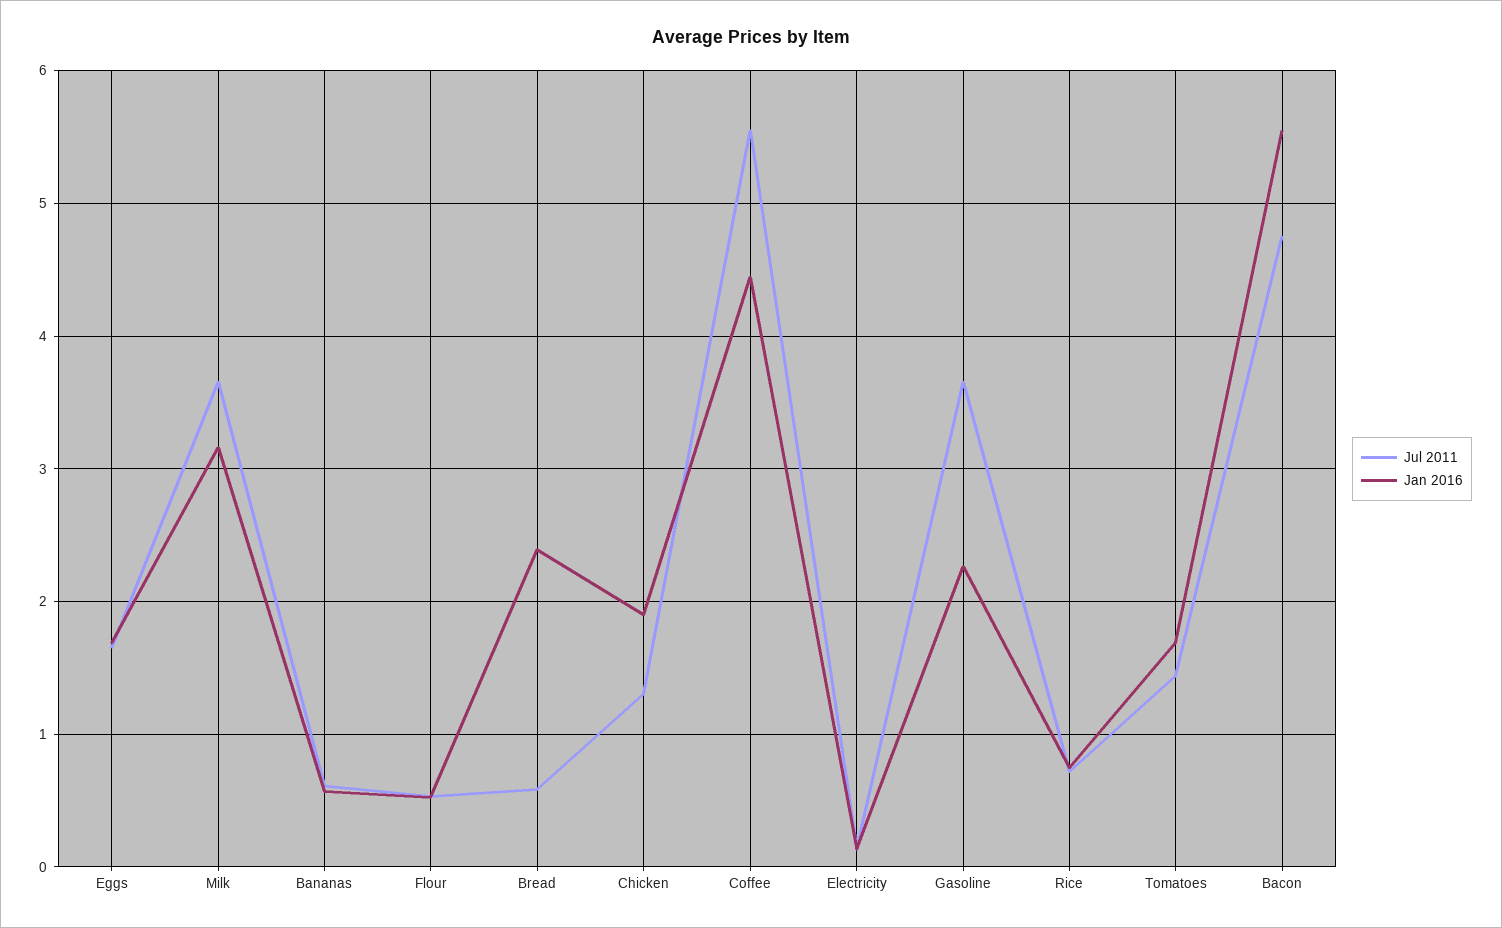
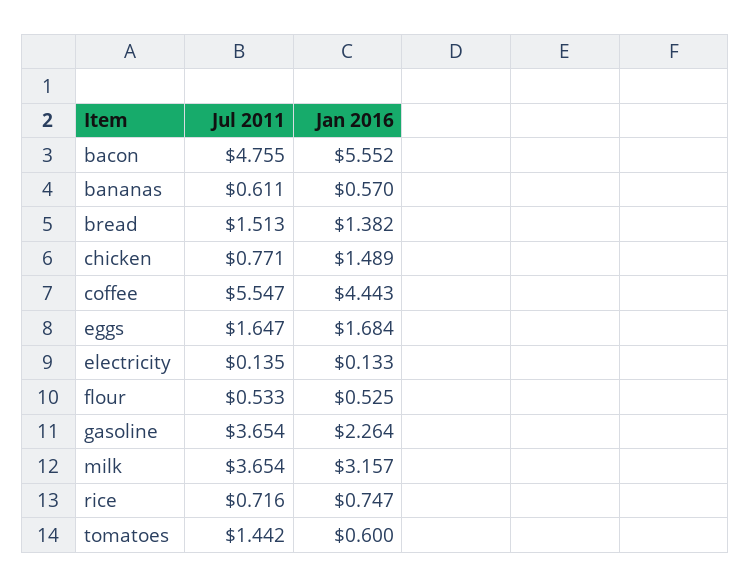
  {
    "Jul 2011": {
      "Eggs": 1.647,
      "Milk": 3.654,
      "Bananas": 0.611,
      "Flour": 0.533,
-     "Bread": 0.6,
+     "Bread": 1.513,
-     "Chicken": 1.3,
+     "Chicken": 0.771,
      "Coffee": 5.547,
      "Electricity": 0.135,
      "Gasoline": 3.654,
      "Rice": 0.716,
      "Tomatoes": 1.442,
      "Bacon": 4.755
    },
    "Jan 2016": {
      "Eggs": 1.684,
      "Milk": 3.157,
      "Bananas": 0.57,
      "Flour": 0.525,
-     "Bread": 2.4,
+     "Bread": 1.382,
-     "Chicken": 1.9,
+     "Chicken": 1.489,
      "Coffee": 4.443,
      "Electricity": 0.133,
      "Gasoline": 2.264,
      "Rice": 0.747,
-     "Tomatoes": 1.7,
+     "Tomatoes": 0.6,
      "Bacon": 5.552
    }
  }

